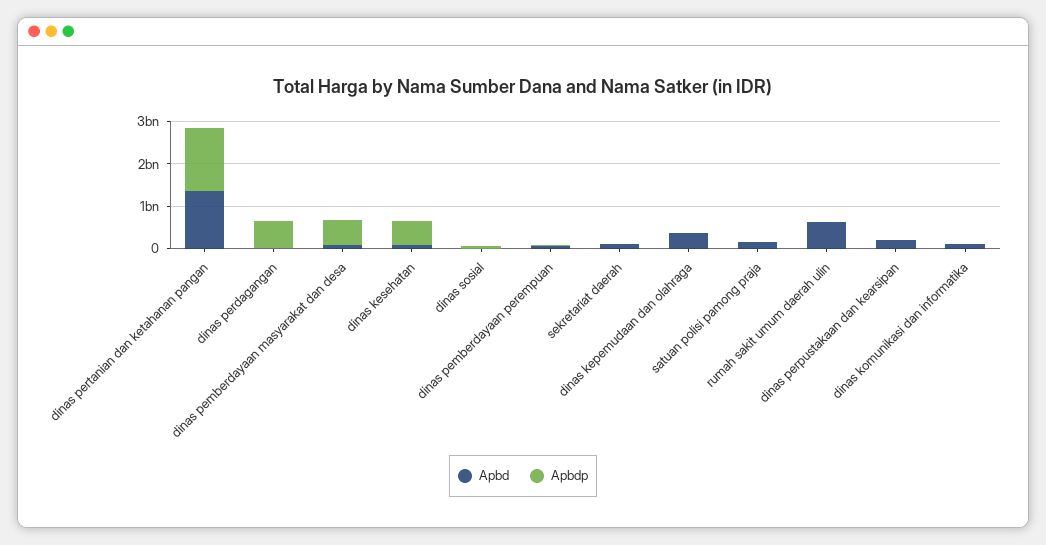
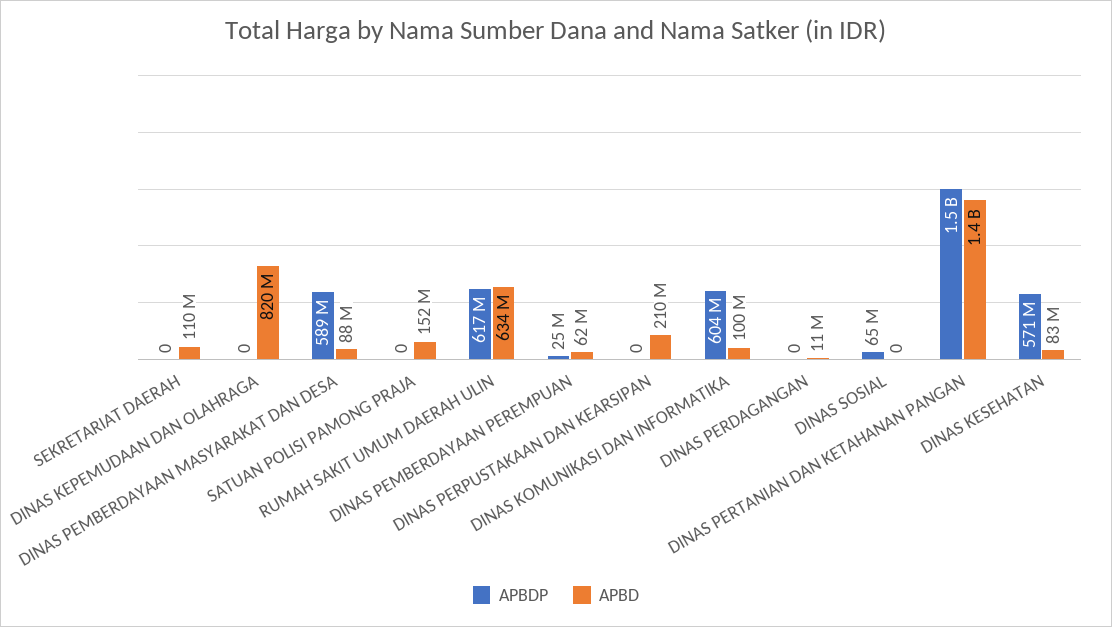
  {
    "Apbd": {
      "dinas pertanian dan ketahanan pangan": 1400000000,
      "dinas perdagangan": 11000000,
      "dinas pemberdayaan masyarakat dan desa": 88000000,
      "dinas kesehatan": 83000000,
      "dinas sosial": 0,
      "dinas pemberdayaan perempuan": 62000000,
      "sekretariat daerah": 110000000,
-     "dinas kepemudaan dan olahraga": 400000000,
+     "dinas kepemudaan dan olahraga": 820000000,
      "satuan polisi pamong praja": 152000000,
      "rumah sakit umum daerah ulin": 634000000,
      "dinas perpustakaan dan kearsipan": 210000000,
      "dinas komunikasi dan informatika": 100000000
    },
    "Apbdp": {
      "dinas pertanian dan ketahanan pangan": 1500000000,
-     "dinas perdagangan": 600000000,
+     "dinas perdagangan": 0,
      "dinas pemberdayaan masyarakat dan desa": 589000000,
      "dinas kesehatan": 571000000,
      "dinas sosial": 65000000,
      "dinas pemberdayaan perempuan": 25000000,
      "sekretariat daerah": 0,
      "dinas kepemudaan dan olahraga": 0,
      "satuan polisi pamong praja": 0,
-     "rumah sakit umum daerah ulin": 0,
+     "rumah sakit umum daerah ulin": 617000000,
      "dinas perpustakaan dan kearsipan": 0,
-     "dinas komunikasi dan informatika": 0
+     "dinas komunikasi dan informatika": 604000000
    }
  }

